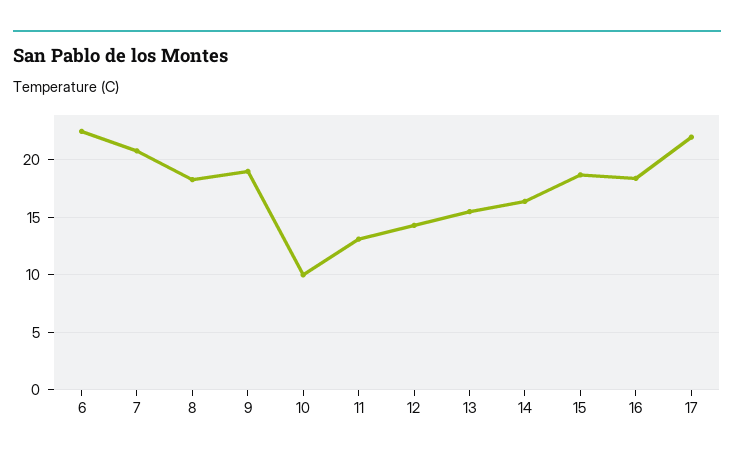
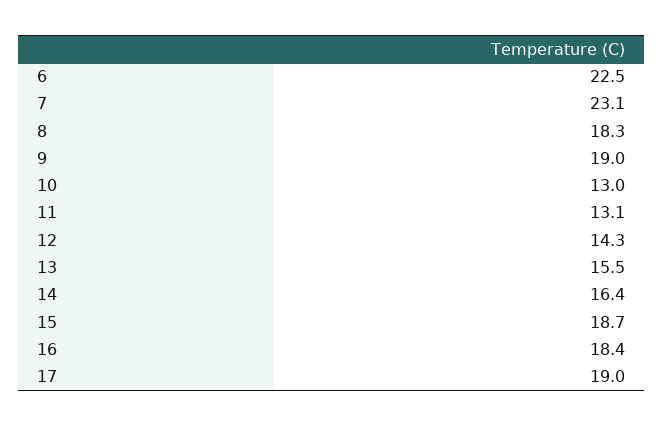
  {
    "6": 22.5,
-   "7": 21,
+   "7": 23.1,
    "8": 18.3,
    "9": 19,
-   "10": 10,
+   "10": 13,
    "11": 13.1,
    "12": 14.3,
    "13": 15.5,
    "14": 16.4,
    "15": 18.7,
    "16": 18.4,
-   "17": 22
+   "17": 19
  }

